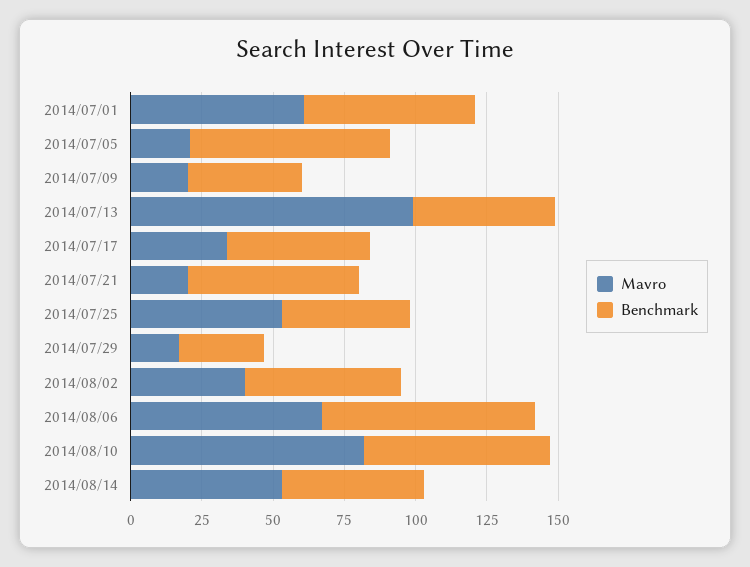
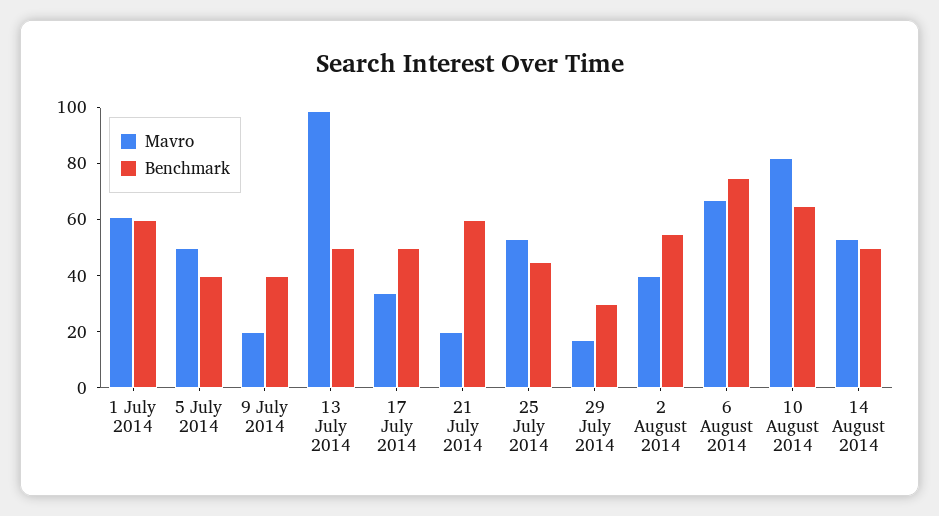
  {
    "Mavro": {
      "2014/07/01": 60,
-     "2014/07/05": 20,
+     "2014/07/05": 50,
      "2014/07/09": 20,
      "2014/07/13": 100,
      "2014/07/17": 35,
      "2014/07/21": 20,
      "2014/07/25": 55,
      "2014/07/29": 15,
      "2014/08/02": 40,
      "2014/08/06": 65,
      "2014/08/10": 80,
      "2014/08/14": 55
    },
    "Benchmark": {
      "2014/07/01": 60,
-     "2014/07/05": 70,
+     "2014/07/05": 40,
      "2014/07/09": 40,
      "2014/07/13": 50,
      "2014/07/17": 50,
      "2014/07/21": 60,
      "2014/07/25": 45,
      "2014/07/29": 30,
      "2014/08/02": 55,
      "2014/08/06": 75,
      "2014/08/10": 65,
      "2014/08/14": 50
    }
  }

